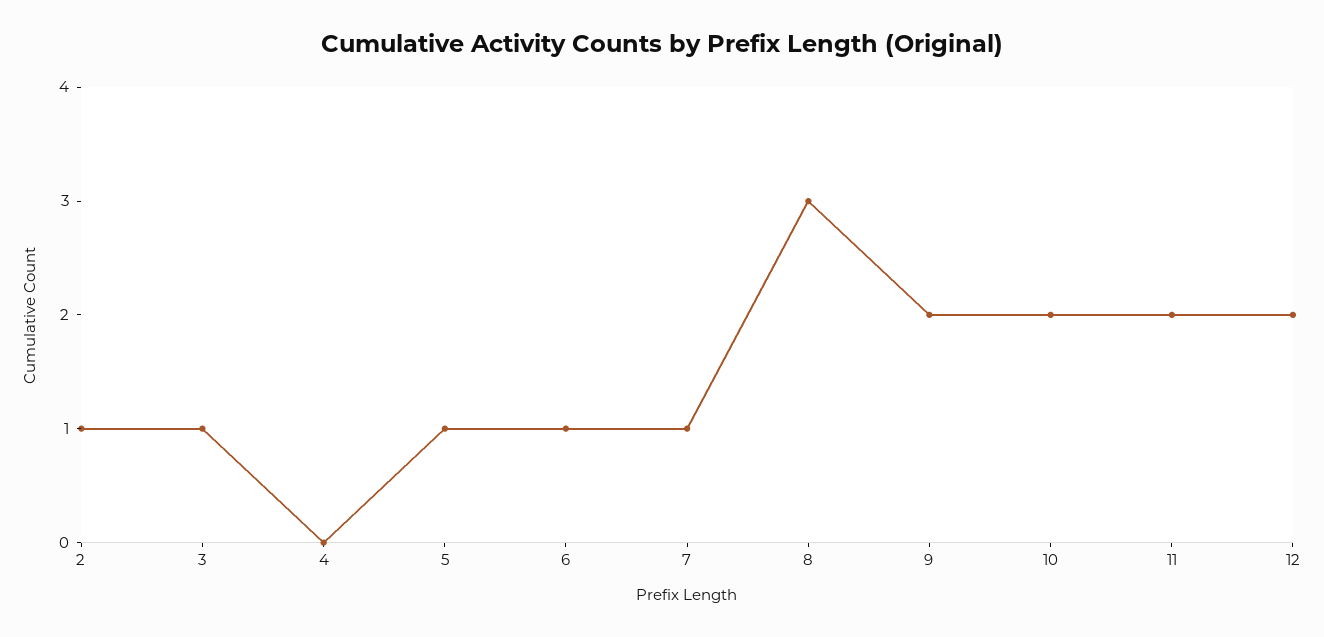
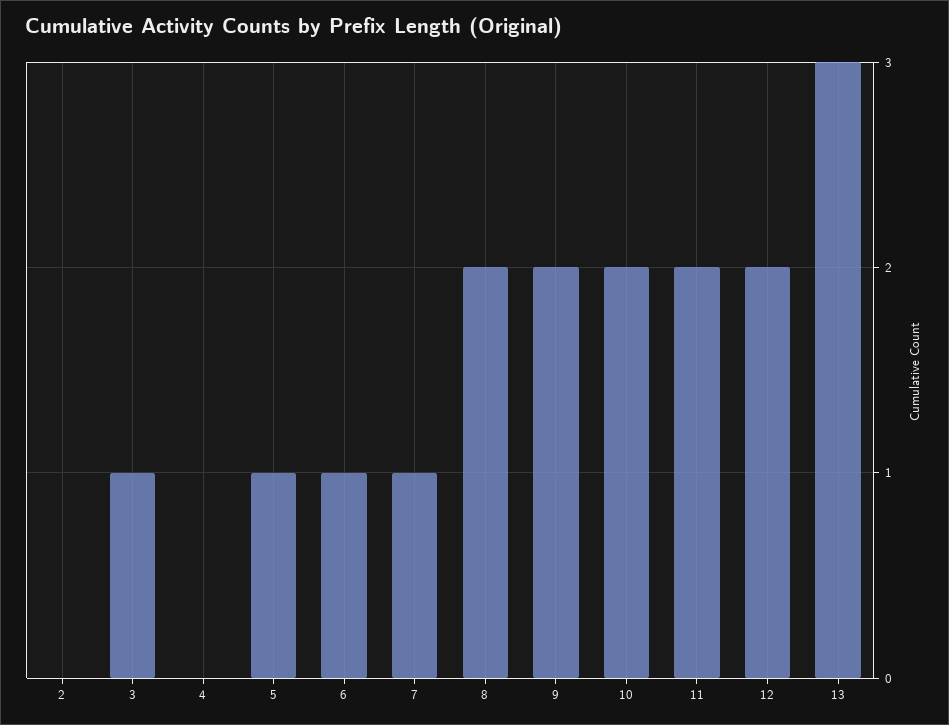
  {
-   "2": 1,
+   "2": 0,
    "3": 1,
    "4": 0,
    "5": 1,
    "6": 1,
    "7": 1,
-   "8": 3,
+   "8": 2,
    "9": 2,
    "10": 2,
    "11": 2,
-   "12": 2
+   "12": 2,
+   "13": 3
  }

